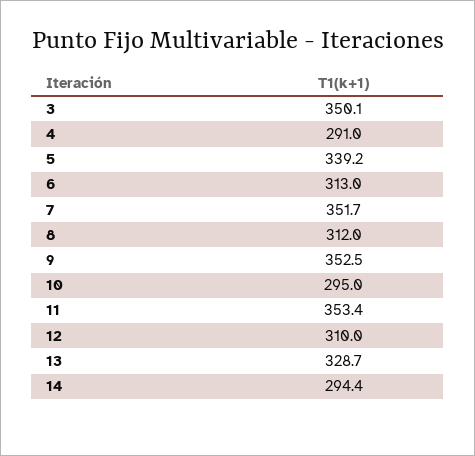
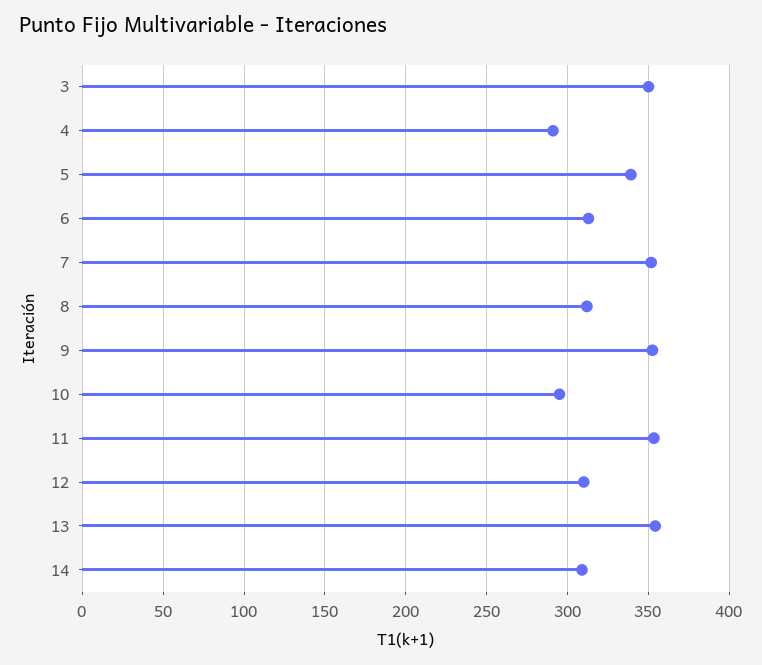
  {
    "3": 350.1,
    "4": 291,
    "5": 339.2,
    "6": 313,
    "7": 351.7,
    "8": 312,
    "9": 352.5,
    "10": 295,
    "11": 353.4,
    "12": 310,
-   "13": 328.7,
+   "13": 355,
-   "14": 294.4
+   "14": 310
  }

